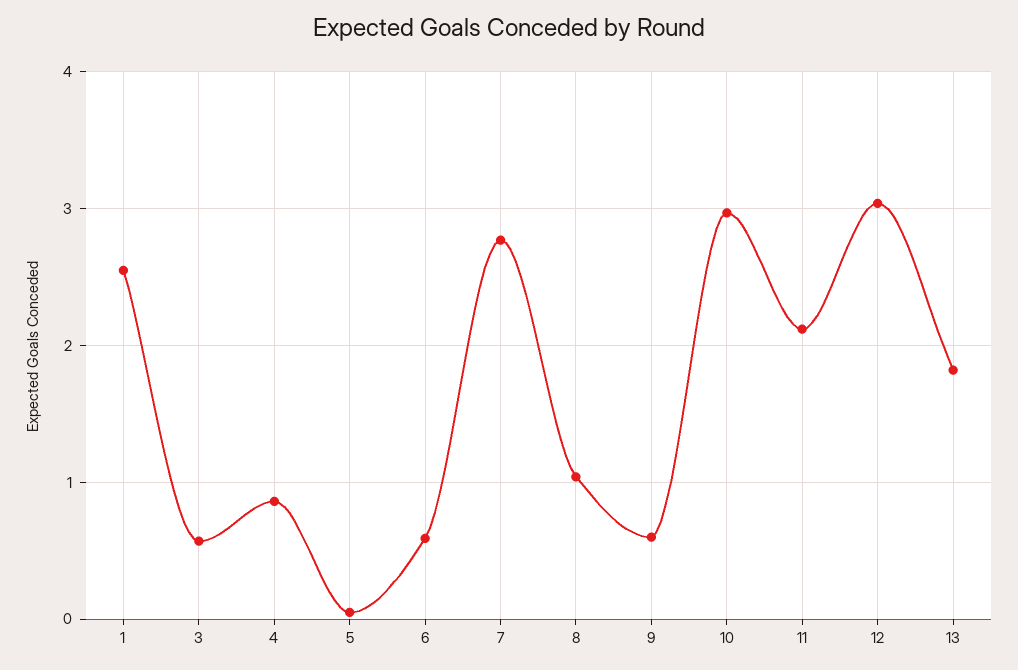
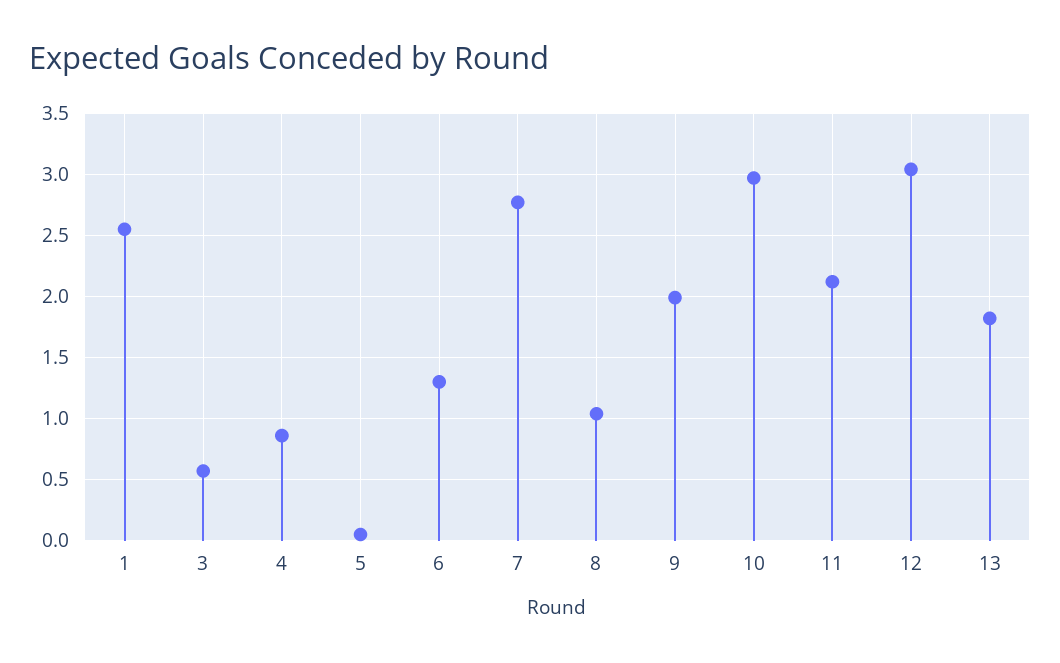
  {
    "1": 2.55,
    "3": 0.55,
    "4": 0.85,
    "5": 0.05,
-   "6": 0.6,
+   "6": 1.3,
    "7": 2.75,
    "8": 1.05,
-   "9": 0.6,
+   "9": 2,
    "10": 2.95,
    "11": 2.1,
    "12": 3.05,
    "13": 1.8
  }

